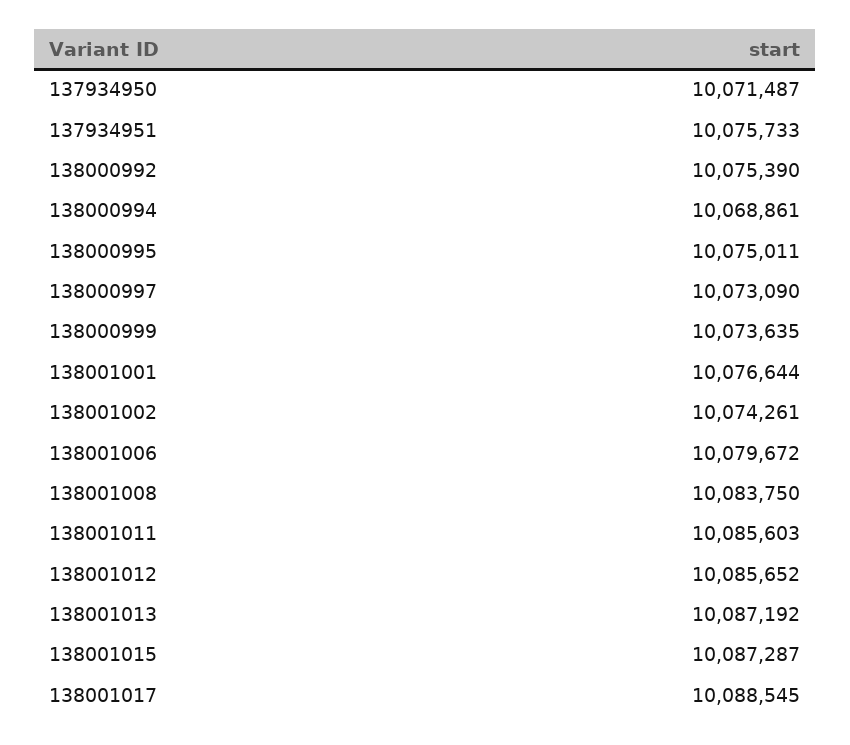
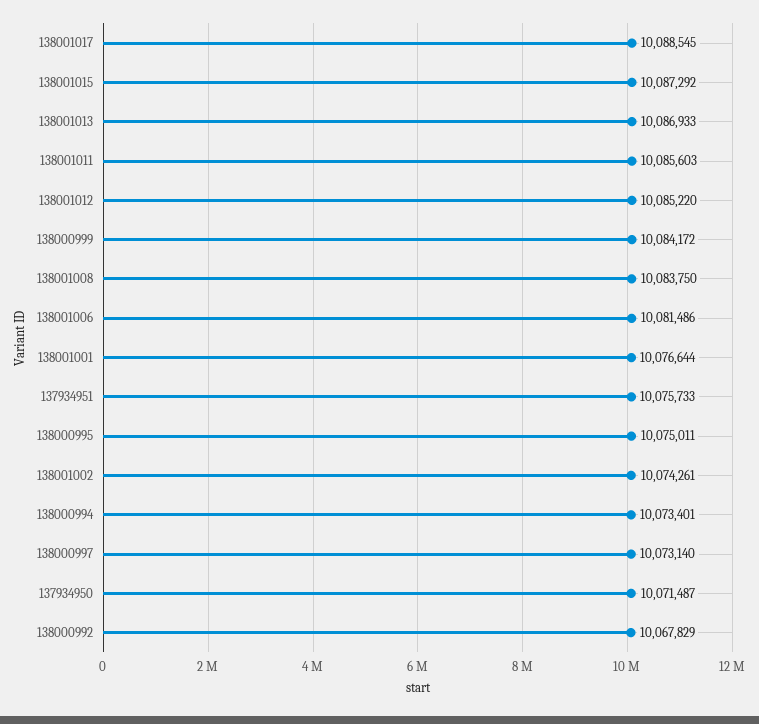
  {
    "137934950": 10071487,
    "137934951": 10075733,
-   "138000992": 10075390,
+   "138000992": 10067829,
-   "138000994": 10068861,
+   "138000994": 10073401,
    "138000995": 10075011,
-   "138000997": 10073090,
+   "138000997": 10073140,
-   "138000999": 10073635,
+   "138000999": 10084172,
    "138001001": 10076644,
    "138001002": 10074261,
-   "138001006": 10079672,
+   "138001006": 10081486,
    "138001008": 10083750,
    "138001011": 10085603,
-   "138001012": 10085652,
+   "138001012": 10085220,
-   "138001013": 10087192,
+   "138001013": 10086933,
-   "138001015": 10087287,
+   "138001015": 10087292,
    "138001017": 10088545
  }

